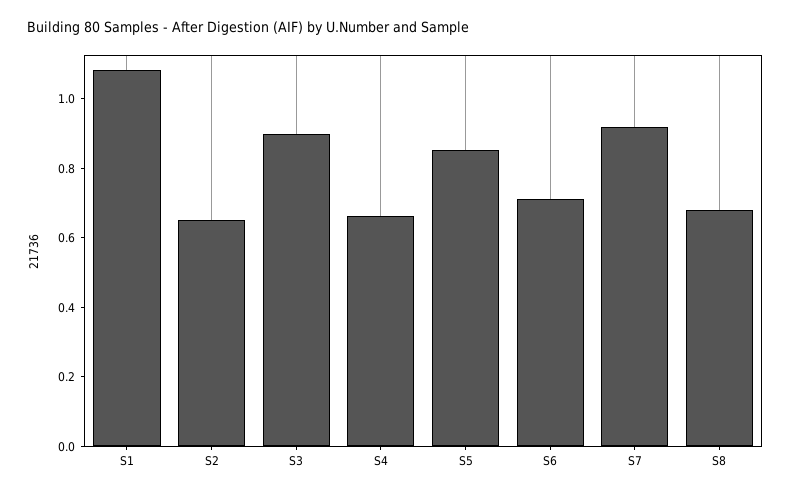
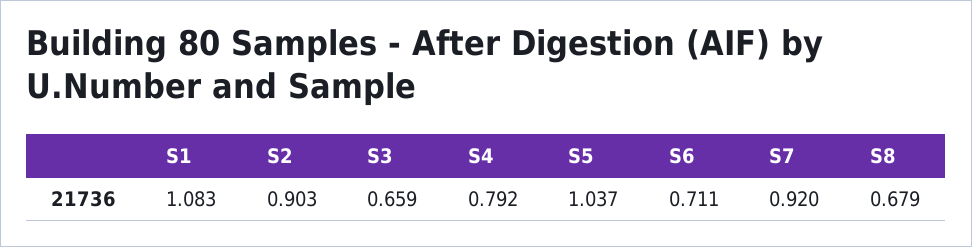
  {
    "S1": 1.083,
-   "S2": 0.65,
+   "S2": 0.903,
-   "S3": 0.9,
+   "S3": 0.659,
-   "S4": 0.65,
+   "S4": 0.792,
-   "S5": 0.85,
+   "S5": 1.037,
    "S6": 0.711,
    "S7": 0.92,
    "S8": 0.679
  }

